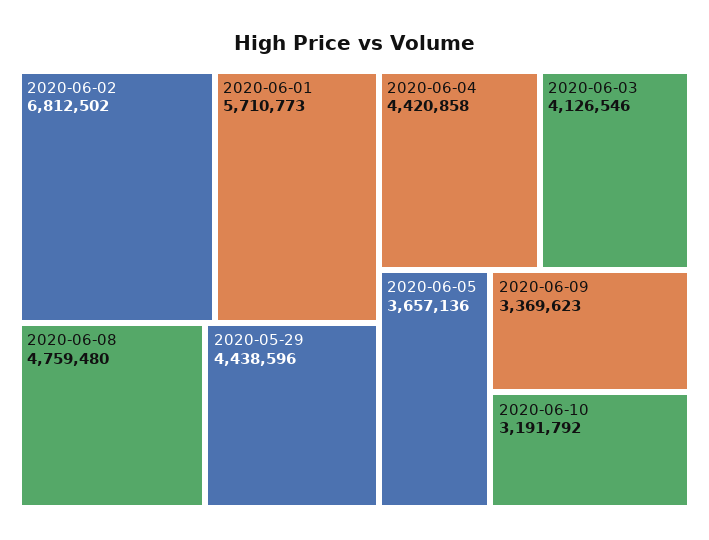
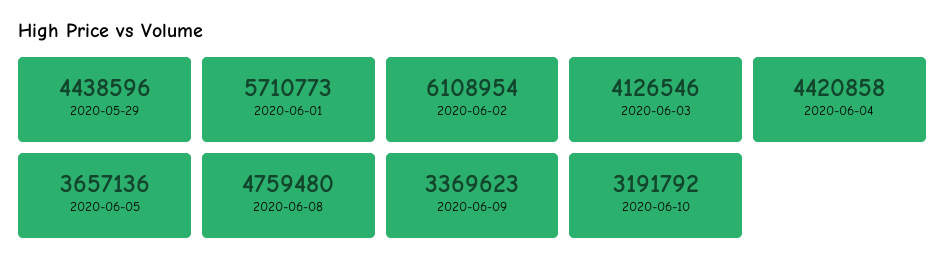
  {
-   "2020-06-02": 6812502,
+   "2020-06-02": 6108954,
    "2020-06-01": 5710773,
    "2020-06-08": 4759480,
    "2020-05-29": 4438596,
    "2020-06-04": 4420858,
    "2020-06-03": 4126546,
    "2020-06-05": 3657136,
    "2020-06-09": 3369623,
    "2020-06-10": 3191792
  }

